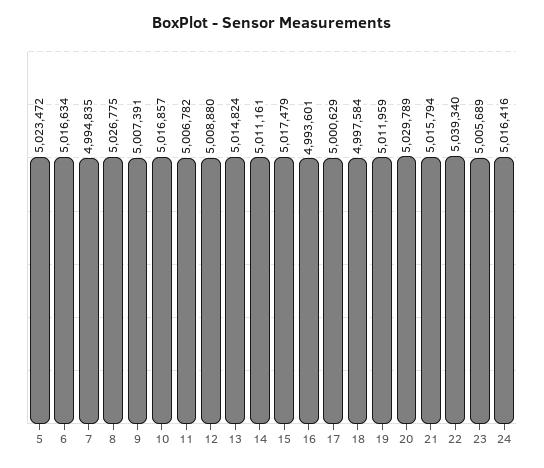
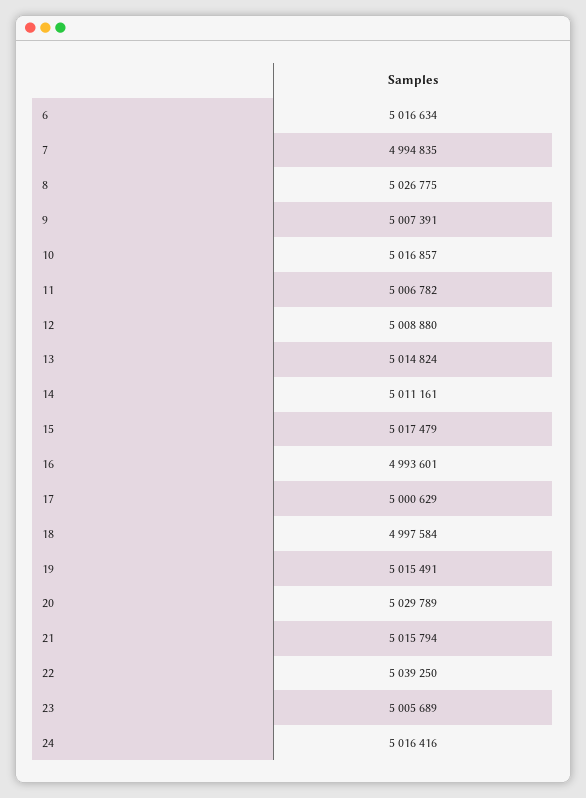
  {
-   "5": 5023472,
    "6": 5016634,
    "7": 4994835,
    "8": 5026775,
    "9": 5007391,
    "10": 5016857,
    "11": 5006782,
    "12": 5008880,
    "13": 5014824,
    "14": 5011161,
    "15": 5017479,
    "16": 4993601,
    "17": 5000629,
    "18": 4997584,
-   "19": 5011959,
+   "19": 5015491,
    "20": 5029789,
    "21": 5015794,
-   "22": 5039340,
+   "22": 5039250,
    "23": 5005689,
    "24": 5016416
  }

